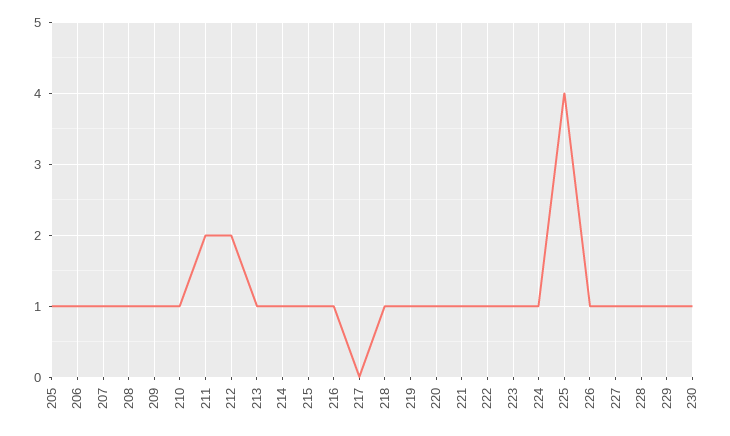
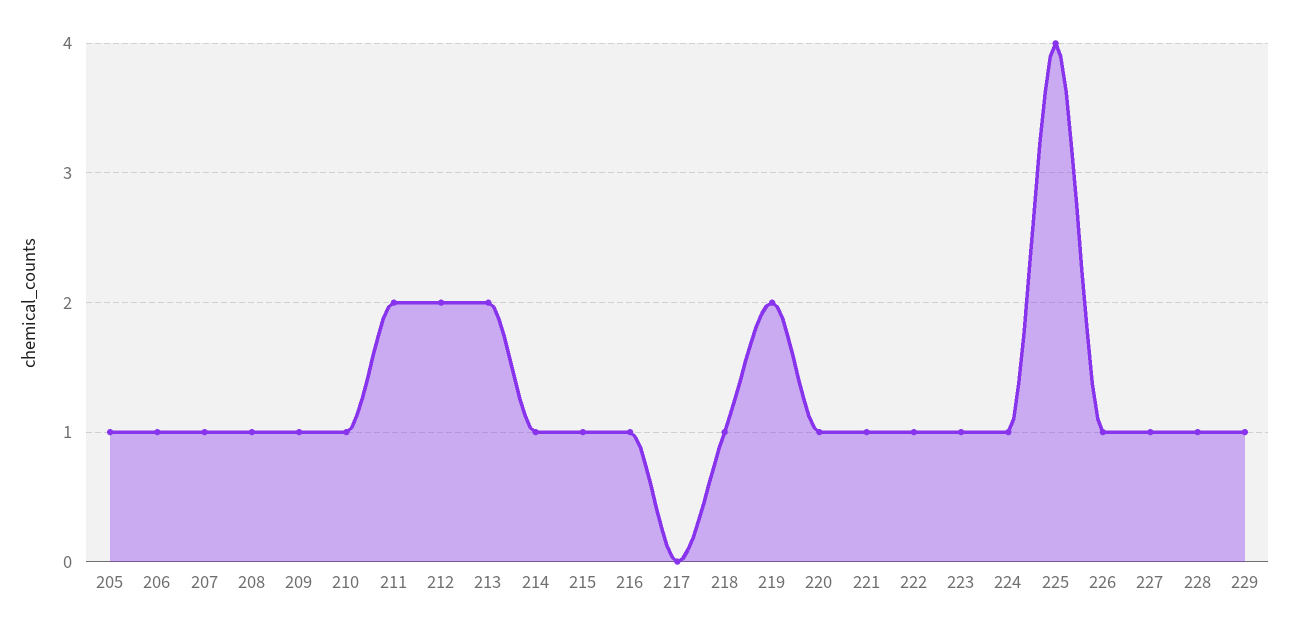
  {
    "205": 1,
    "206": 1,
    "207": 1,
    "208": 1,
    "209": 1,
    "210": 1,
    "211": 2,
    "212": 2,
-   "213": 1,
+   "213": 2,
    "214": 1,
    "215": 1,
    "216": 1,
    "217": 0,
    "218": 1,
-   "219": 1,
+   "219": 2,
    "220": 1,
    "221": 1,
    "222": 1,
    "223": 1,
    "224": 1,
    "225": 4,
    "226": 1,
    "227": 1,
    "228": 1,
-   "229": 1,
+   "229": 1
-   "230": 1
  }

